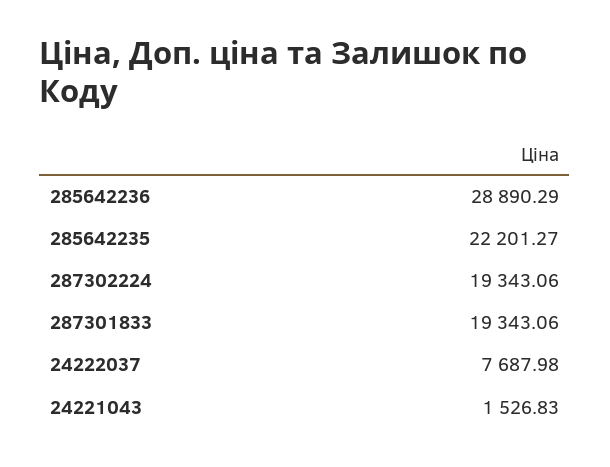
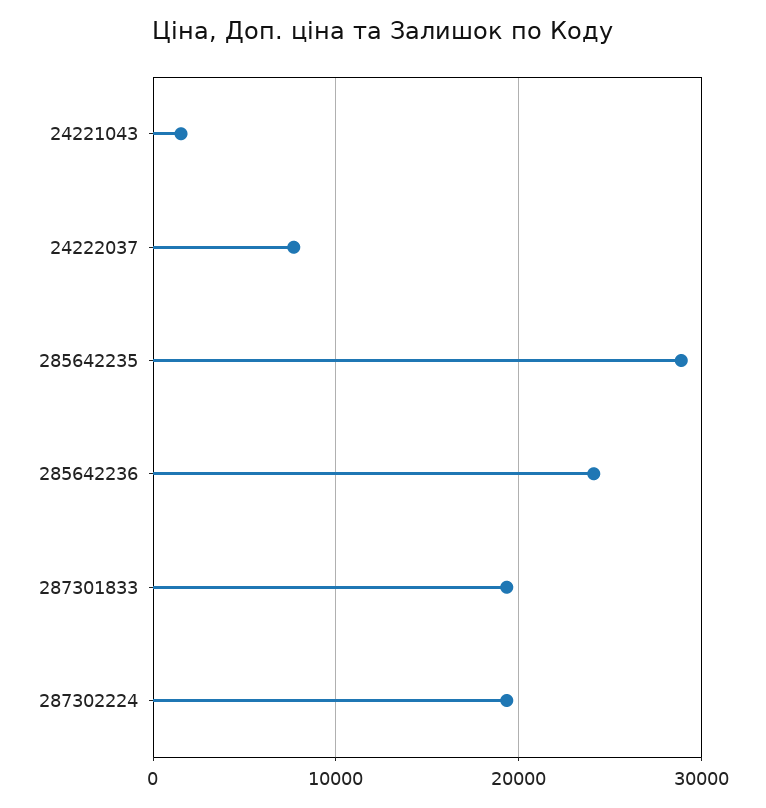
  {
-   "285642236": 28890.29,
+   "285642236": 24000,
-   "285642235": 22201.27,
+   "285642235": 29000,
    "287302224": 19343.06,
    "287301833": 19343.06,
    "24222037": 7687.98,
    "24221043": 1526.83
  }

